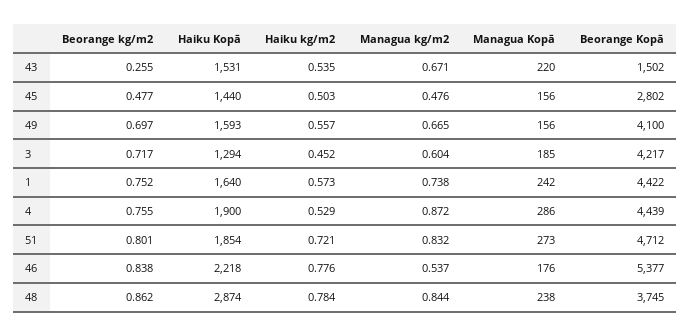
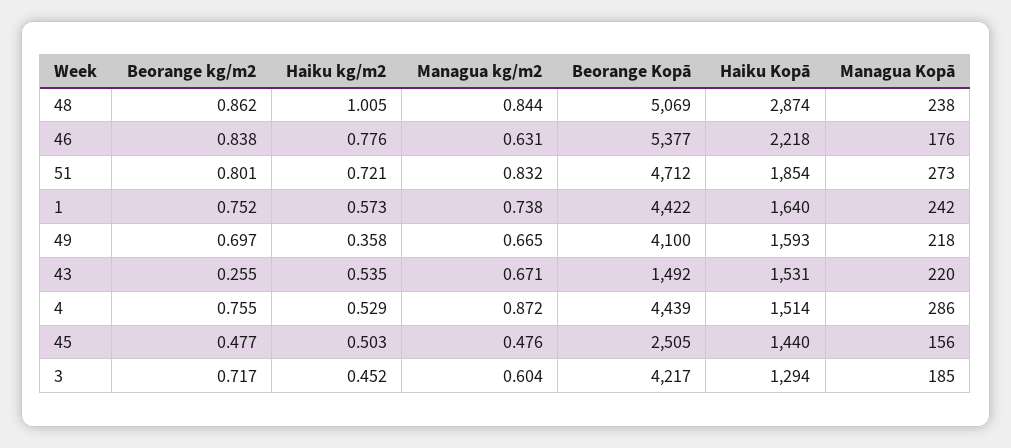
  {
    "Beorange kg/m2": {
      "43": 0.255,
      "45": 0.477,
      "49": 0.697,
      "3": 0.717,
      "1": 0.752,
      "4": 0.755,
      "51": 0.801,
      "46": 0.838,
      "48": 0.862
    },
    "Haiku Kopā": {
      "43": 1531,
      "45": 1440,
      "49": 1593,
      "3": 1294,
      "1": 1640,
-     "4": 1900,
+     "4": 1514,
      "51": 1854,
      "46": 2218,
      "48": 2874
    },
    "Haiku kg/m2": {
      "43": 0.535,
      "45": 0.503,
-     "49": 0.557,
+     "49": 0.358,
      "3": 0.452,
      "1": 0.573,
      "4": 0.529,
      "51": 0.721,
      "46": 0.776,
-     "48": 0.784
+     "48": 1.005
    },
    "Managua kg/m2": {
      "43": 0.671,
      "45": 0.476,
      "49": 0.665,
      "3": 0.604,
      "1": 0.738,
      "4": 0.872,
      "51": 0.832,
-     "46": 0.537,
+     "46": 0.631,
      "48": 0.844
    },
    "Managua Kopā": {
      "43": 220,
      "45": 156,
-     "49": 156,
+     "49": 218,
      "3": 185,
      "1": 242,
      "4": 286,
      "51": 273,
      "46": 176,
      "48": 238
    },
    "Beorange Kopā": {
-     "43": 1502,
+     "43": 1492,
-     "45": 2802,
+     "45": 2505,
      "49": 4100,
      "3": 4217,
      "1": 4422,
      "4": 4439,
      "51": 4712,
      "46": 5377,
-     "48": 3745
+     "48": 5069
    }
  }

